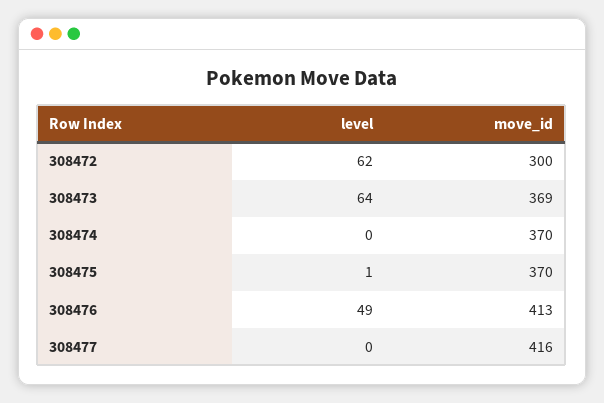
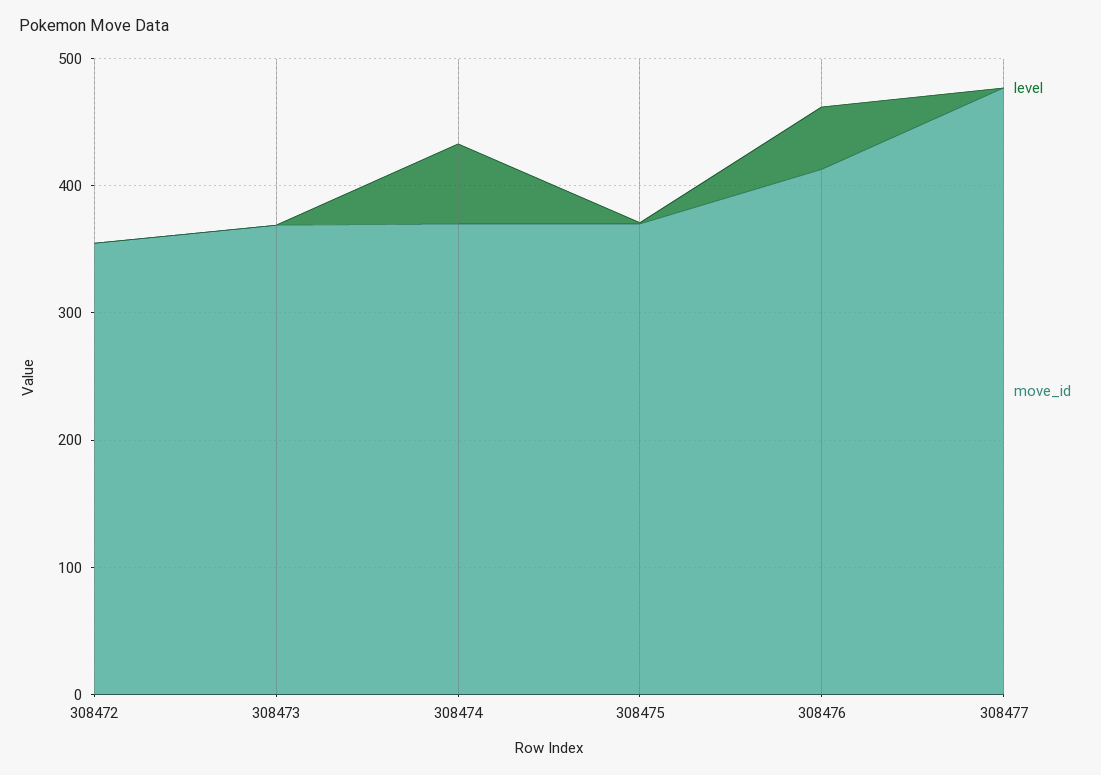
  {
    "level": {
-     "308472": 62,
+     "308472": 0,
-     "308473": 64,
+     "308473": 0,
-     "308474": 0,
+     "308474": 60,
      "308475": 1,
      "308476": 49,
      "308477": 0
    },
    "move_id": {
-     "308472": 300,
+     "308472": 360,
      "308473": 369,
      "308474": 370,
      "308475": 370,
      "308476": 413,
-     "308477": 416
+     "308477": 480
    }
  }

